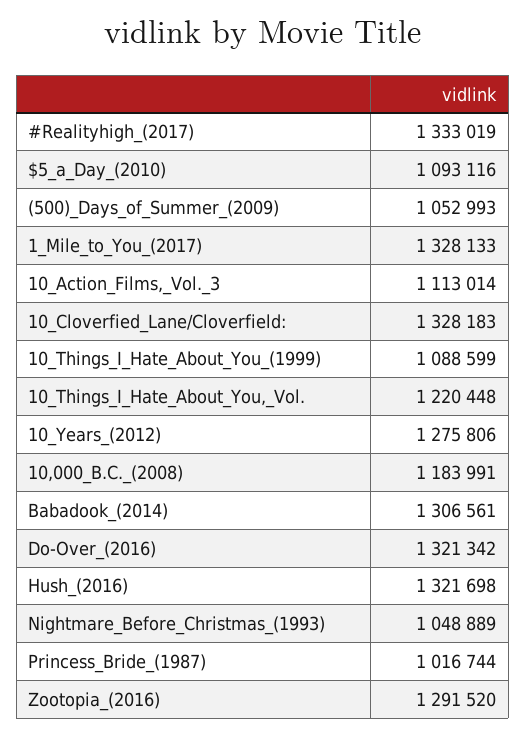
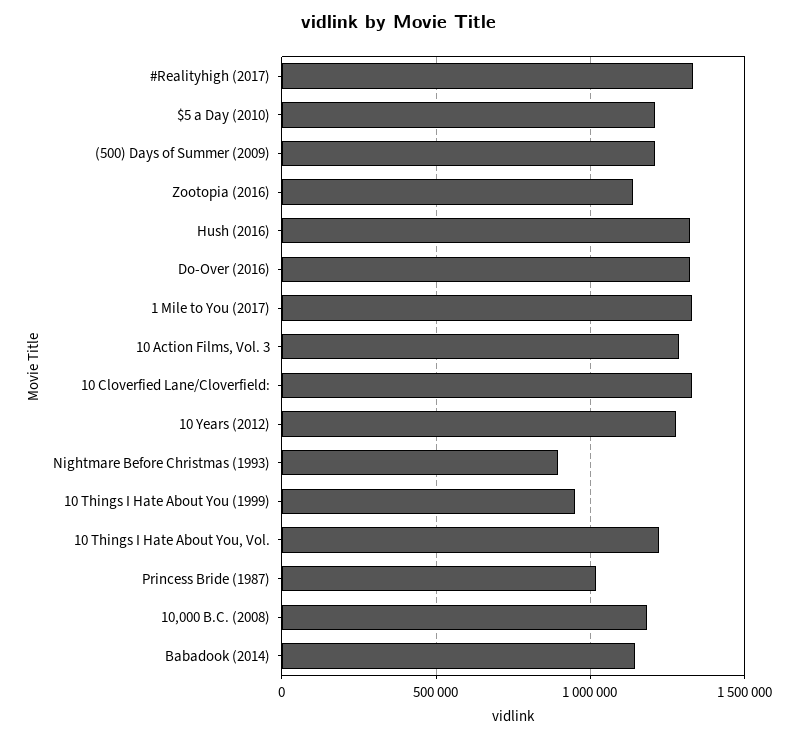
  {
    "#Realityhigh_(2017)": 1333019,
-   "$5_a_Day_(2010)": 1093116,
+   "$5_a_Day_(2010)": 1200000,
-   "(500)_Days_of_Summer_(2009)": 1052993,
+   "(500)_Days_of_Summer_(2009)": 1200000,
    "1_Mile_to_You_(2017)": 1328133,
-   "10_Action_Films,_Vol._3": 1113014,
+   "10_Action_Films,_Vol._3": 1300000,
    "10_Cloverfied_Lane/Cloverfield:": 1328183,
-   "10_Things_I_Hate_About_You_(1999)": 1088599,
+   "10_Things_I_Hate_About_You_(1999)": 950000,
    "10_Things_I_Hate_About_You,_Vol.": 1220448,
    "10_Years_(2012)": 1275806,
    "10,000_B.C._(2008)": 1183991,
-   "Babadook_(2014)": 1306561,
+   "Babadook_(2014)": 1150000,
    "Do-Over_(2016)": 1321342,
    "Hush_(2016)": 1321698,
-   "Nightmare_Before_Christmas_(1993)": 1048889,
+   "Nightmare_Before_Christmas_(1993)": 900000,
    "Princess_Bride_(1987)": 1016744,
-   "Zootopia_(2016)": 1291520
+   "Zootopia_(2016)": 1150000
  }

